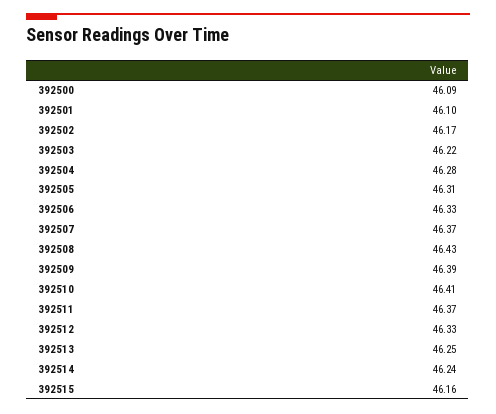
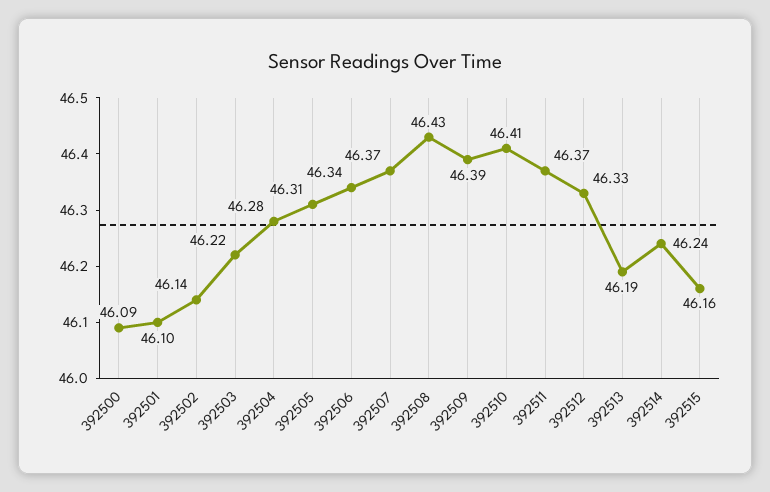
  {
    "392500": 46.09,
    "392501": 46.1,
-   "392502": 46.17,
+   "392502": 46.14,
    "392503": 46.22,
    "392504": 46.28,
    "392505": 46.31,
-   "392506": 46.33,
+   "392506": 46.34,
    "392507": 46.37,
    "392508": 46.43,
    "392509": 46.39,
    "392510": 46.41,
    "392511": 46.37,
    "392512": 46.33,
-   "392513": 46.25,
+   "392513": 46.19,
    "392514": 46.24,
    "392515": 46.16
  }

